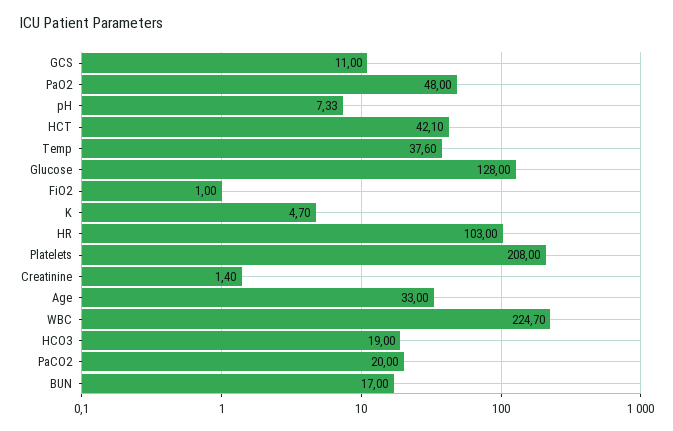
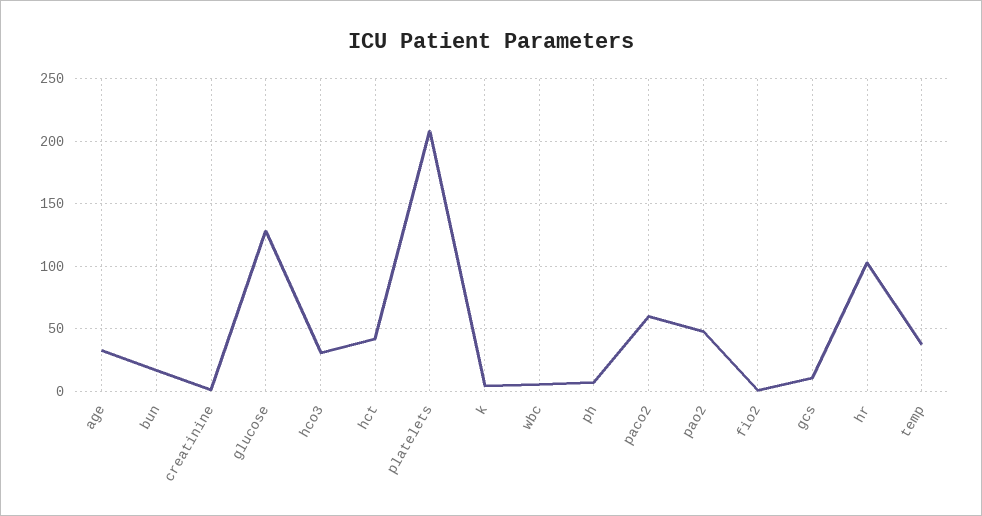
  {
    "GCS": 11,
    "PaO2": 48,
    "pH": 7.33,
    "HCT": 42.1,
    "Temp": 37.6,
    "Glucose": 128,
    "FiO2": 1,
    "K": 4.7,
    "HR": 103,
    "Platelets": 208,
    "Creatinine": 1.4,
    "Age": 33,
-   "WBC": 224.7,
+   "WBC": 5,
-   "HCO3": 19,
+   "HCO3": 30,
-   "PaCO2": 20,
+   "PaCO2": 60,
    "BUN": 17
  }

